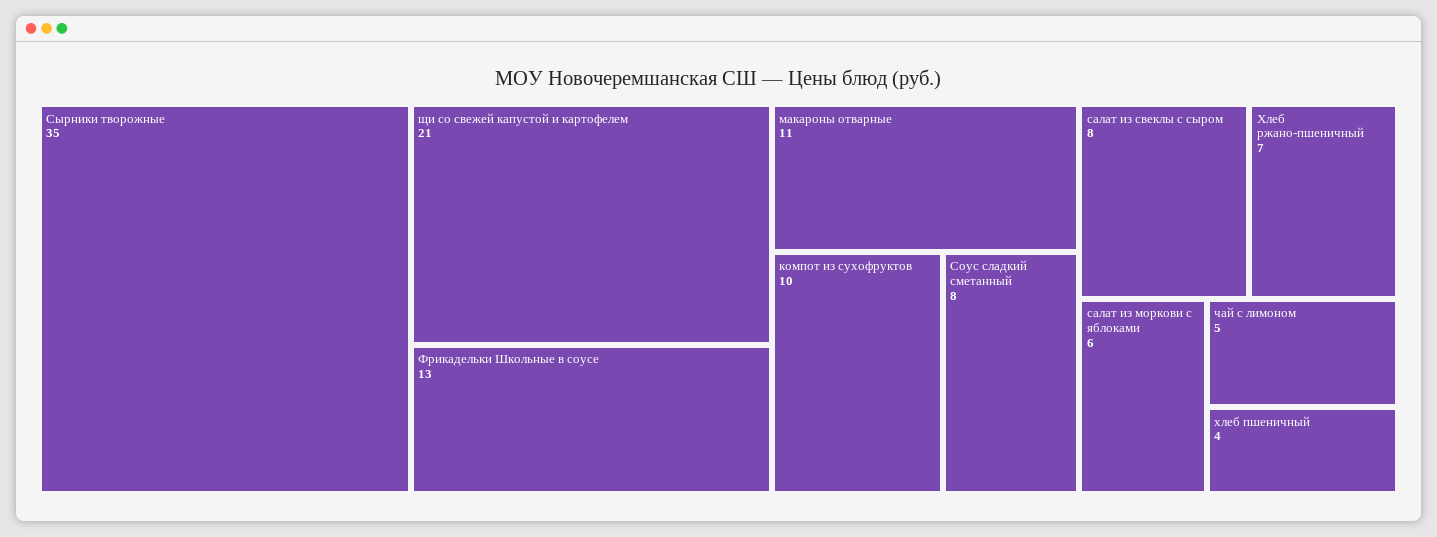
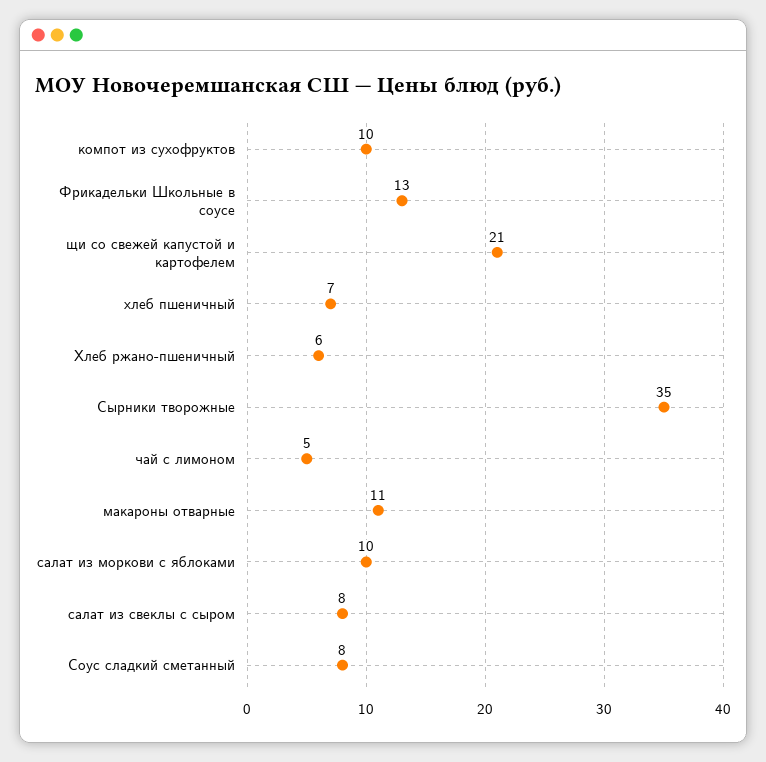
  {
    "Сырники творожные": 35,
    "щи со свежей капустой и картофелем": 21,
    "Фрикадельки Школьные в соусе": 13,
    "макароны отварные": 11,
    "компот из сухофруктов": 10,
    "Соус сладкий сметанный": 8,
    "салат из свеклы с сыром": 8,
-   "Хлеб ржано-пшеничный": 7,
+   "Хлеб ржано-пшеничный": 6,
-   "салат из моркови с яблоками": 6,
+   "салат из моркови с яблоками": 10,
    "чай с лимоном": 5,
-   "хлеб пшеничный": 4
+   "хлеб пшеничный": 7
  }

